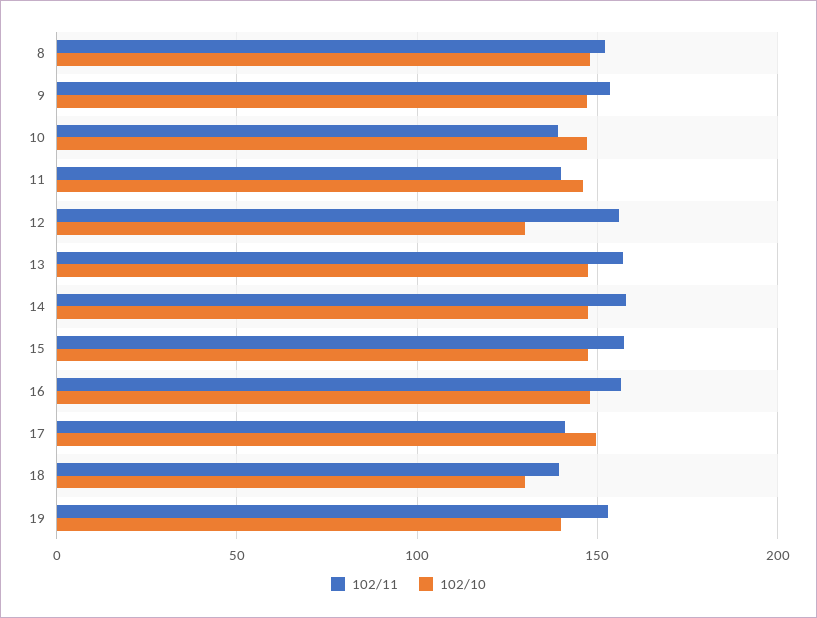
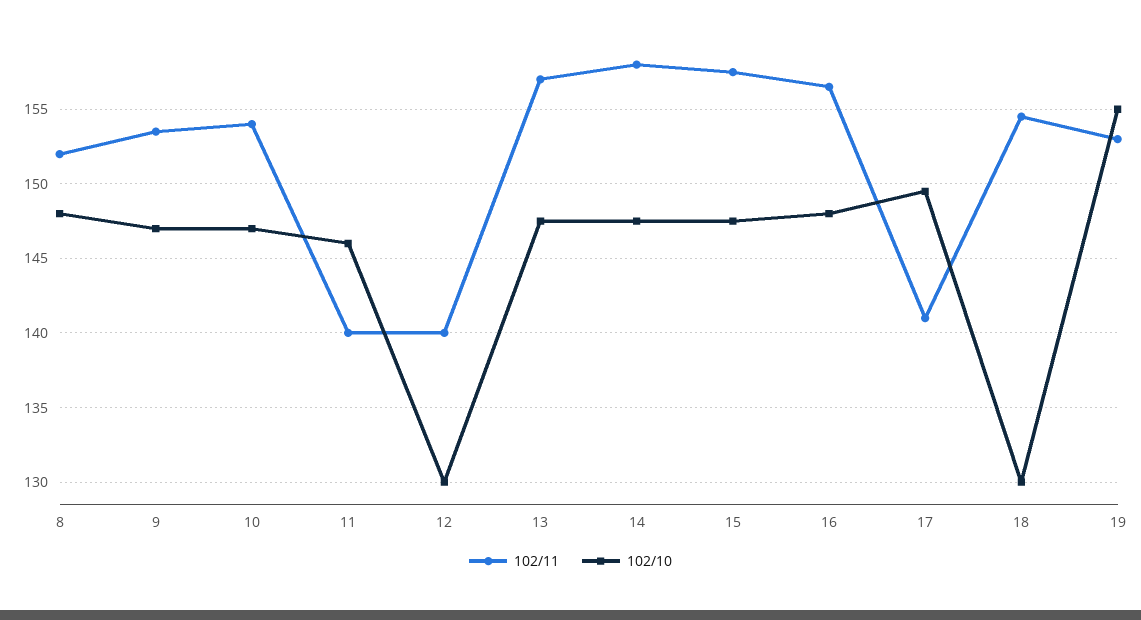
  {
    "102/11": {
      "8": 152,
      "9": 153.5,
-     "10": 140,
+     "10": 154,
      "11": 140,
-     "12": 155,
+     "12": 140,
      "13": 157,
      "14": 158,
      "15": 157.5,
      "16": 156.5,
      "17": 141,
-     "18": 140,
+     "18": 154.5,
      "19": 153
    },
    "102/10": {
      "8": 148,
      "9": 147,
      "10": 147,
      "11": 146,
      "12": 130,
      "13": 147.5,
      "14": 147.5,
      "15": 147.5,
      "16": 148,
      "17": 149.5,
      "18": 130,
-     "19": 140
+     "19": 155
    }
  }

